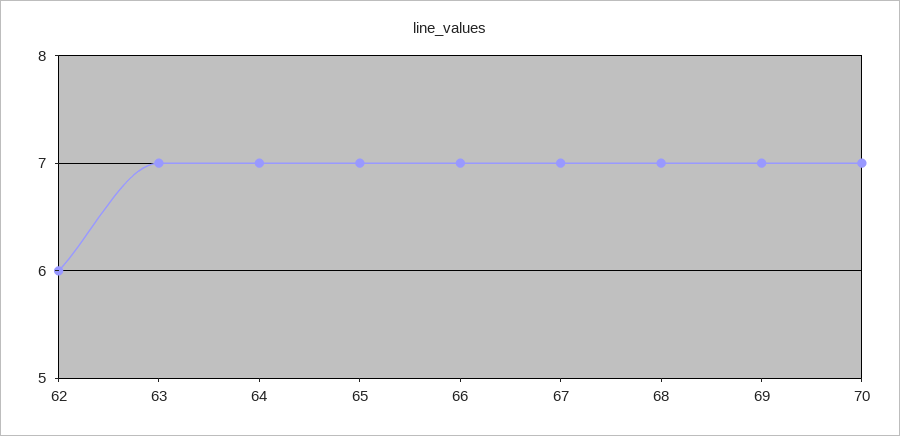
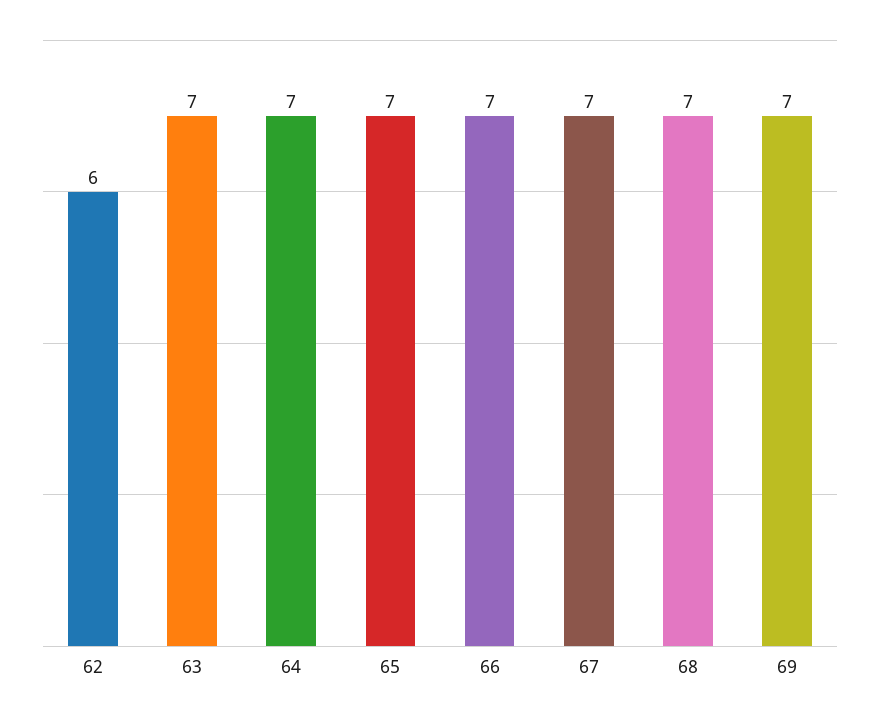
  {
    "62": 6,
    "63": 7,
    "64": 7,
    "65": 7,
    "66": 7,
    "67": 7,
    "68": 7,
-   "69": 7,
+   "69": 7
-   "70": 7
  }

